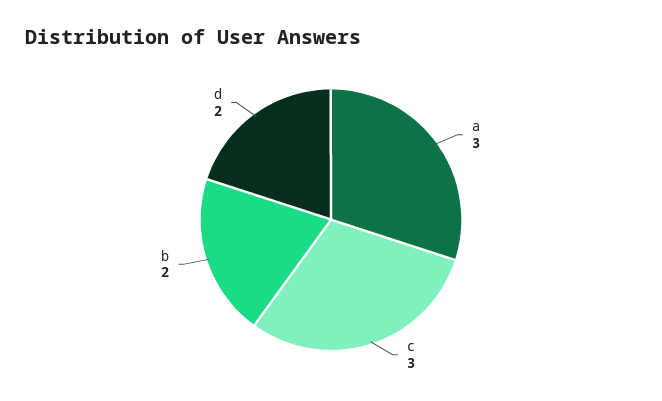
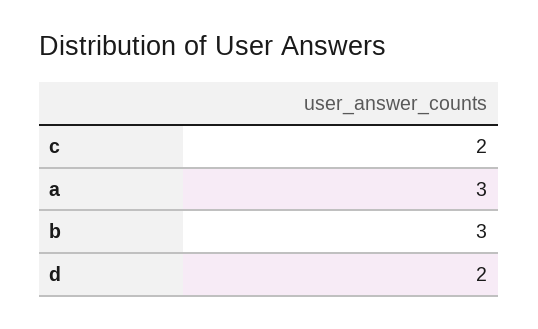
  {
    "a": 3,
-   "c": 3,
+   "c": 2,
-   "b": 2,
+   "b": 3,
    "d": 2
  }

